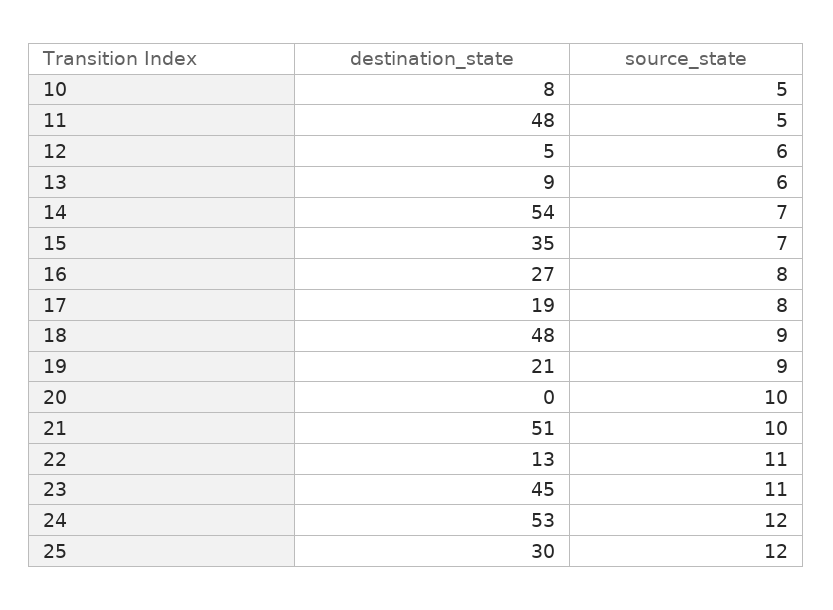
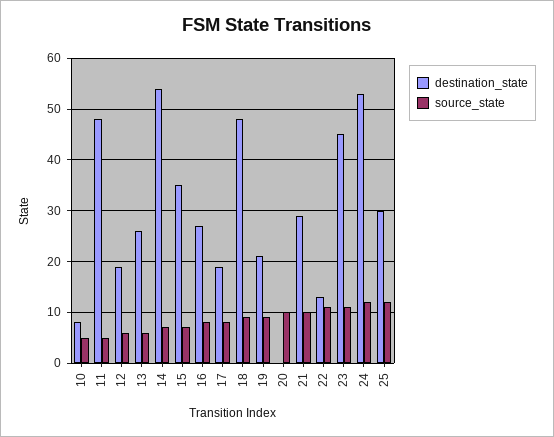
  {
    "destination_state": {
      "10": 8,
      "11": 48,
-     "12": 5,
+     "12": 20,
-     "13": 9,
+     "13": 25,
      "14": 54,
      "15": 35,
      "16": 27,
      "17": 19,
      "18": 48,
      "19": 21,
      "20": 0,
-     "21": 51,
+     "21": 30,
      "22": 13,
      "23": 45,
      "24": 53,
      "25": 30
    },
    "source_state": {
      "10": 5,
      "11": 5,
      "12": 6,
      "13": 6,
      "14": 7,
      "15": 7,
      "16": 8,
      "17": 8,
      "18": 9,
      "19": 9,
      "20": 10,
      "21": 10,
      "22": 11,
      "23": 11,
      "24": 12,
      "25": 12
    }
  }

